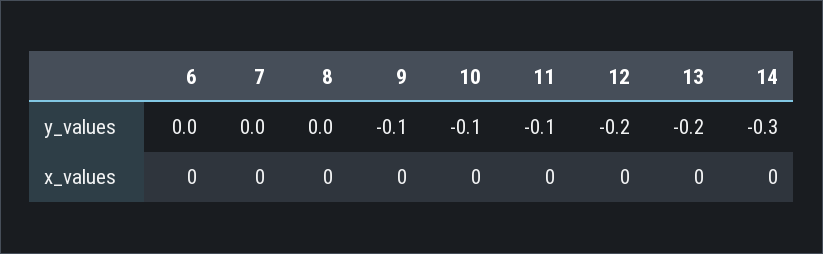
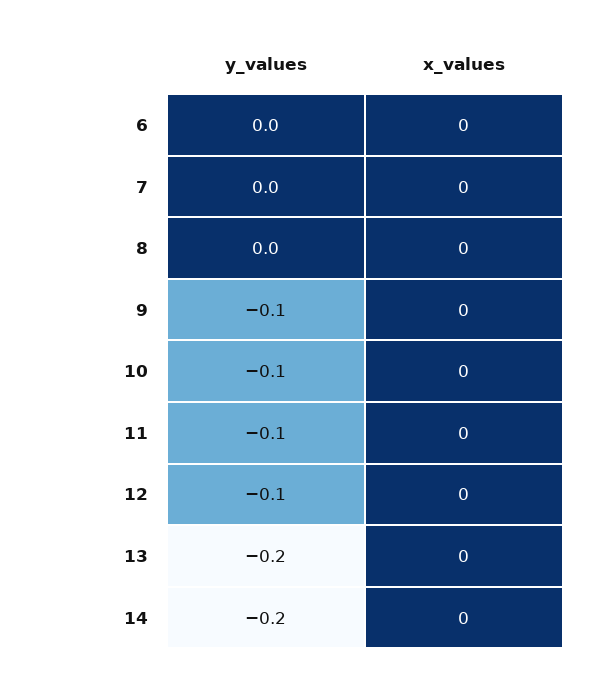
  {
    "6": {
      "y_values": 0,
      "x_values": 0
    },
    "7": {
      "y_values": 0,
      "x_values": 0
    },
    "8": {
      "y_values": 0,
      "x_values": 0
    },
    "9": {
      "y_values": -0.1,
      "x_values": 0
    },
    "10": {
      "y_values": -0.1,
      "x_values": 0
    },
    "11": {
      "y_values": -0.1,
      "x_values": 0
    },
    "12": {
-     "y_values": -0.2,
+     "y_values": -0.1,
      "x_values": 0
    },
    "13": {
      "y_values": -0.2,
      "x_values": 0
    },
    "14": {
-     "y_values": -0.3,
+     "y_values": -0.2,
      "x_values": 0
    }
  }

